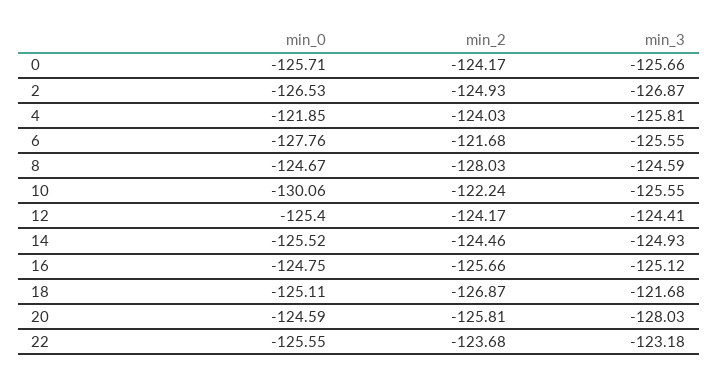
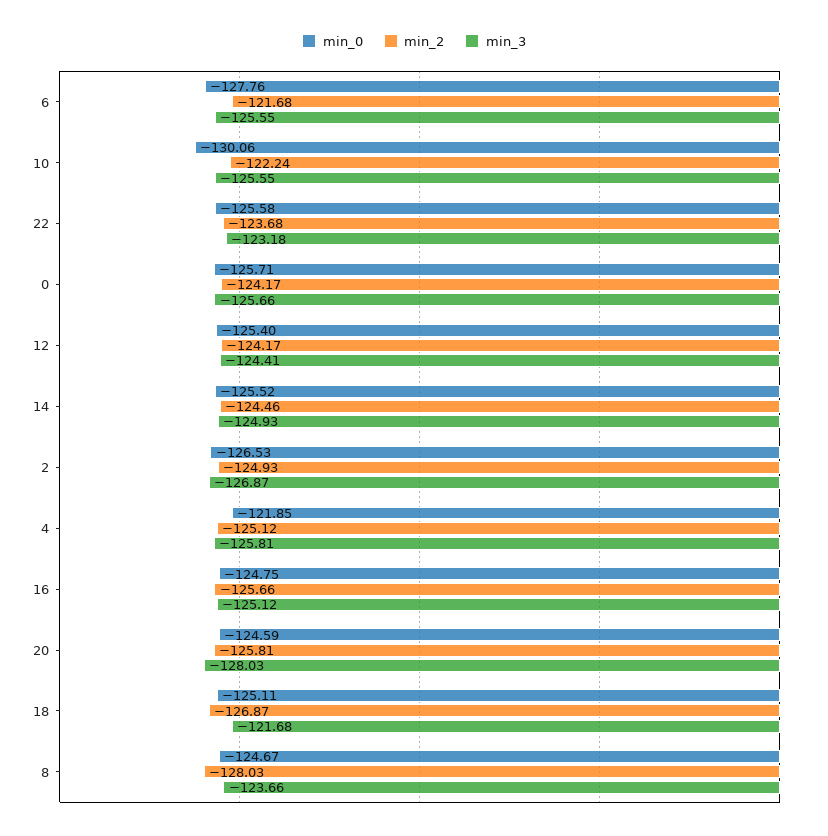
  {
    "min_0": {
      "0": -125.71,
      "2": -126.53,
      "4": -121.85,
      "6": -127.76,
      "8": -124.67,
      "10": -130.06,
      "12": -125.4,
      "14": -125.52,
      "16": -124.75,
      "18": -125.11,
      "20": -124.59,
-     "22": -125.55
+     "22": -125.58
    },
    "min_2": {
      "0": -124.17,
      "2": -124.93,
-     "4": -124.03,
+     "4": -125.12,
      "6": -121.68,
      "8": -128.03,
      "10": -122.24,
      "12": -124.17,
      "14": -124.46,
      "16": -125.66,
      "18": -126.87,
      "20": -125.81,
      "22": -123.68
    },
    "min_3": {
      "0": -125.66,
      "2": -126.87,
      "4": -125.81,
      "6": -125.55,
-     "8": -124.59,
+     "8": -123.66,
      "10": -125.55,
      "12": -124.41,
      "14": -124.93,
      "16": -125.12,
      "18": -121.68,
      "20": -128.03,
      "22": -123.18
    }
  }

